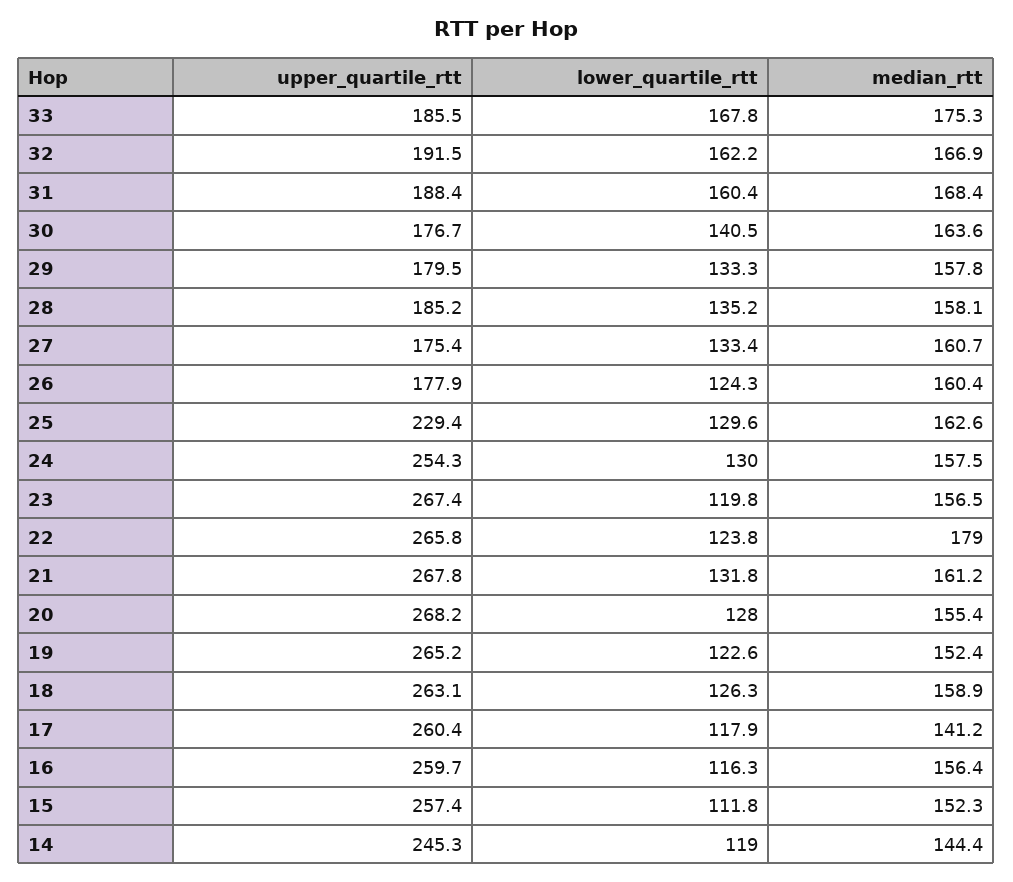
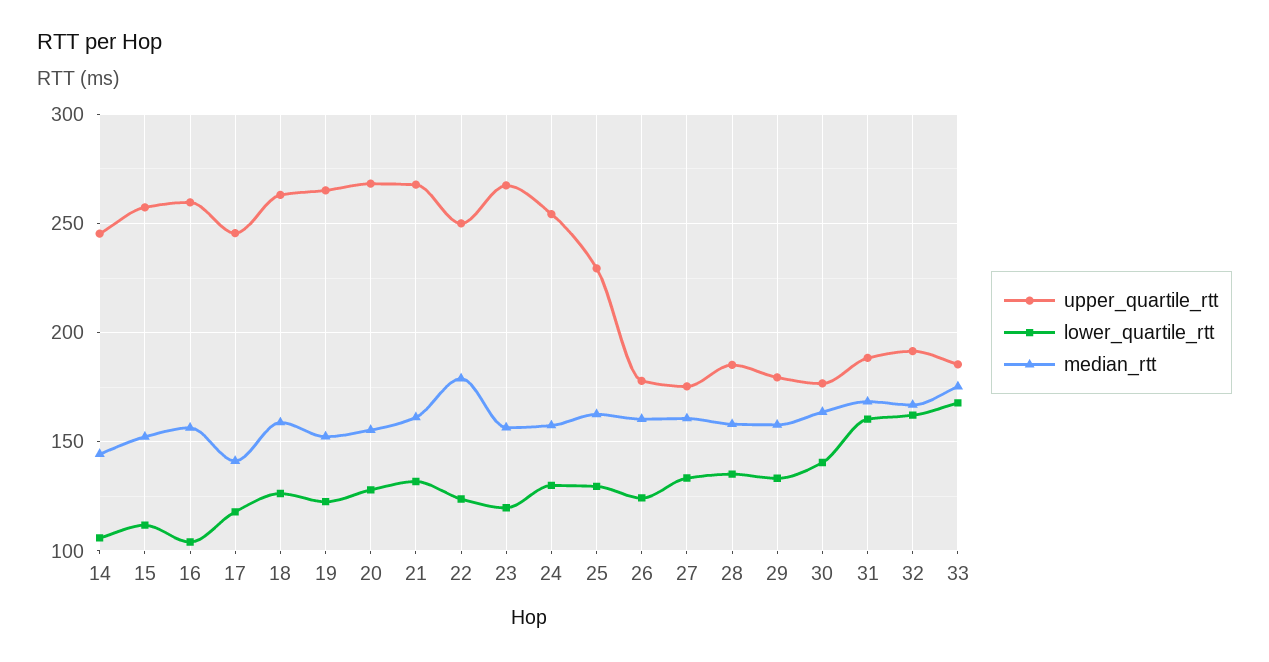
  {
    "upper_quartile_rtt": {
      "33": 185.5,
      "32": 191.5,
      "31": 188.4,
      "30": 176.7,
      "29": 179.5,
      "28": 185.2,
      "27": 175.4,
      "26": 177.9,
      "25": 229.4,
      "24": 254.3,
      "23": 267.4,
-     "22": 265.8,
+     "22": 250,
      "21": 267.8,
      "20": 268.2,
      "19": 265.2,
      "18": 263.1,
-     "17": 260.4,
+     "17": 245,
      "16": 259.7,
      "15": 257.4,
      "14": 245.3
    },
    "lower_quartile_rtt": {
      "33": 167.8,
      "32": 162.2,
      "31": 160.4,
      "30": 140.5,
      "29": 133.3,
      "28": 135.2,
      "27": 133.4,
      "26": 124.3,
      "25": 129.6,
      "24": 130,
      "23": 119.8,
      "22": 123.8,
      "21": 131.8,
      "20": 128,
      "19": 122.6,
      "18": 126.3,
      "17": 117.9,
-     "16": 116.3,
+     "16": 105,
      "15": 111.8,
-     "14": 119
+     "14": 105
    },
    "median_rtt": {
      "33": 175.3,
      "32": 166.9,
      "31": 168.4,
      "30": 163.6,
      "29": 157.8,
      "28": 158.1,
      "27": 160.7,
      "26": 160.4,
      "25": 162.6,
      "24": 157.5,
      "23": 156.5,
      "22": 179,
      "21": 161.2,
      "20": 155.4,
      "19": 152.4,
      "18": 158.9,
      "17": 141.2,
      "16": 156.4,
      "15": 152.3,
      "14": 144.4
    }
  }

